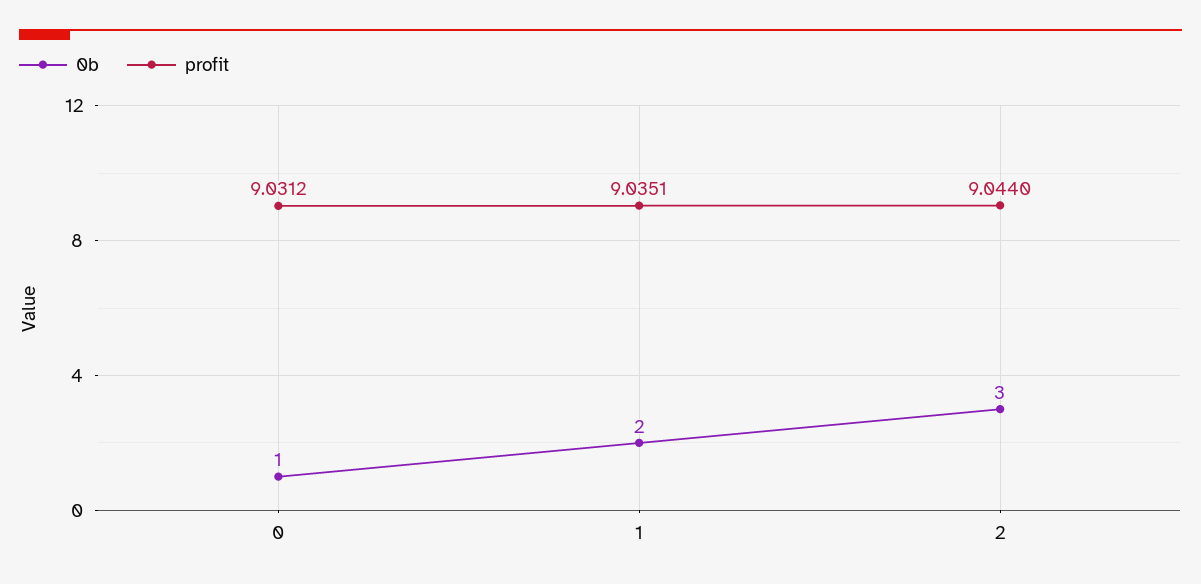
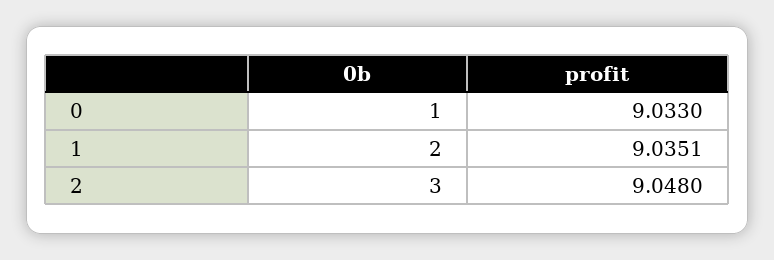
  {
    "0b": {
      "0": 1,
      "1": 2,
      "2": 3
    },
    "profit": {
-     "0": 9.0312,
+     "0": 9.033,
      "1": 9.0351,
-     "2": 9.044
+     "2": 9.048
    }
  }

